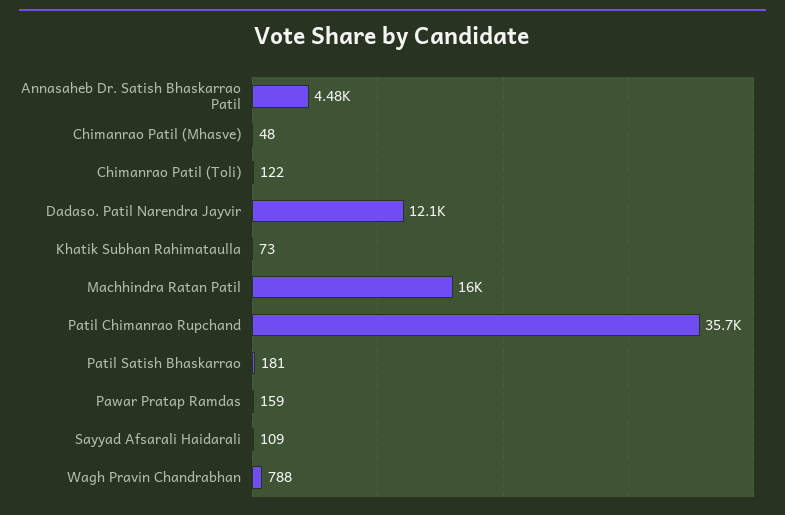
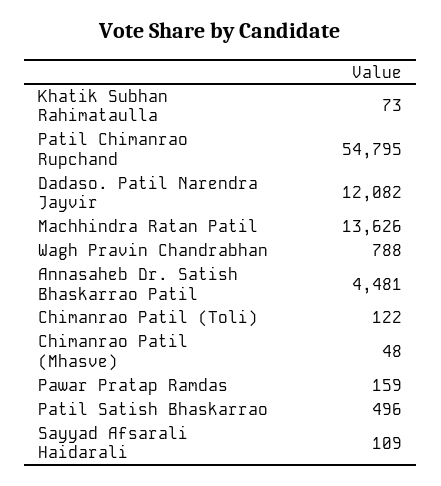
  {
    "Annasaheb Dr. Satish Bhaskarrao Patil": 4481,
    "Chimanrao Patil (Mhasve)": 48,
    "Chimanrao Patil (Toli)": 122,
    "Dadaso. Patil Narendra Jayvir": 12082,
    "Khatik Subhan Rahimataulla": 73,
-   "Machhindra Ratan Patil": 16000,
+   "Machhindra Ratan Patil": 13626,
-   "Patil Chimanrao Rupchand": 35700,
+   "Patil Chimanrao Rupchand": 54795,
-   "Patil Satish Bhaskarrao": 181,
+   "Patil Satish Bhaskarrao": 496,
    "Pawar Pratap Ramdas": 159,
    "Sayyad Afsarali Haidarali": 109,
    "Wagh Pravin Chandrabhan": 788
  }

